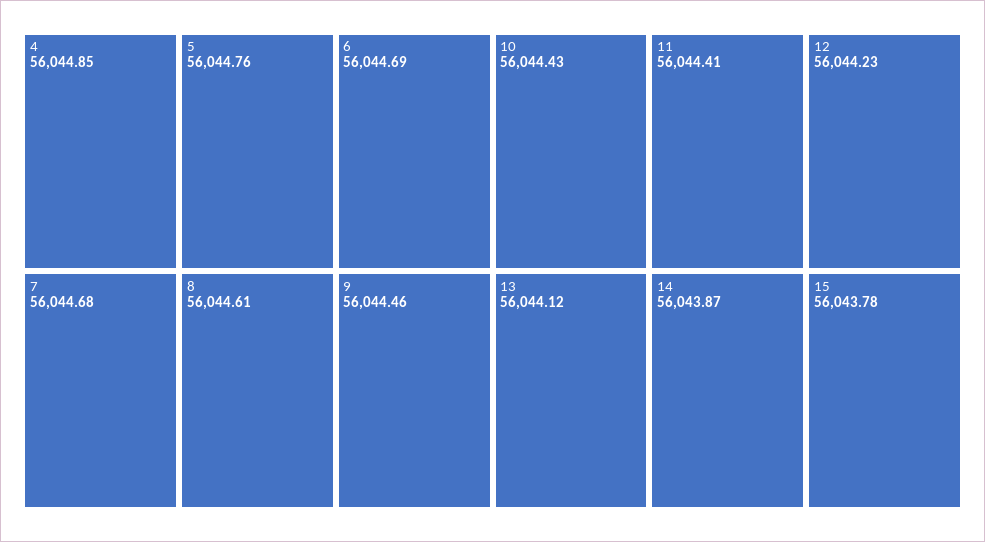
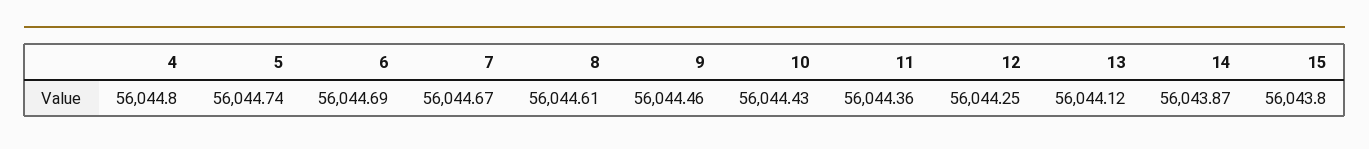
  {
-   "4": 56044.85,
+   "4": 56044.8,
-   "5": 56044.76,
+   "5": 56044.74,
    "6": 56044.69,
-   "7": 56044.68,
+   "7": 56044.67,
    "8": 56044.61,
    "9": 56044.46,
    "10": 56044.43,
-   "11": 56044.41,
+   "11": 56044.36,
-   "12": 56044.23,
+   "12": 56044.25,
    "13": 56044.12,
    "14": 56043.87,
-   "15": 56043.78
+   "15": 56043.8
  }

